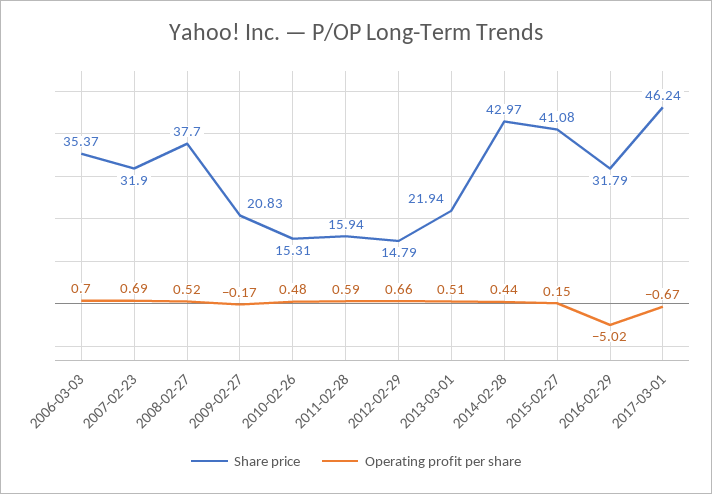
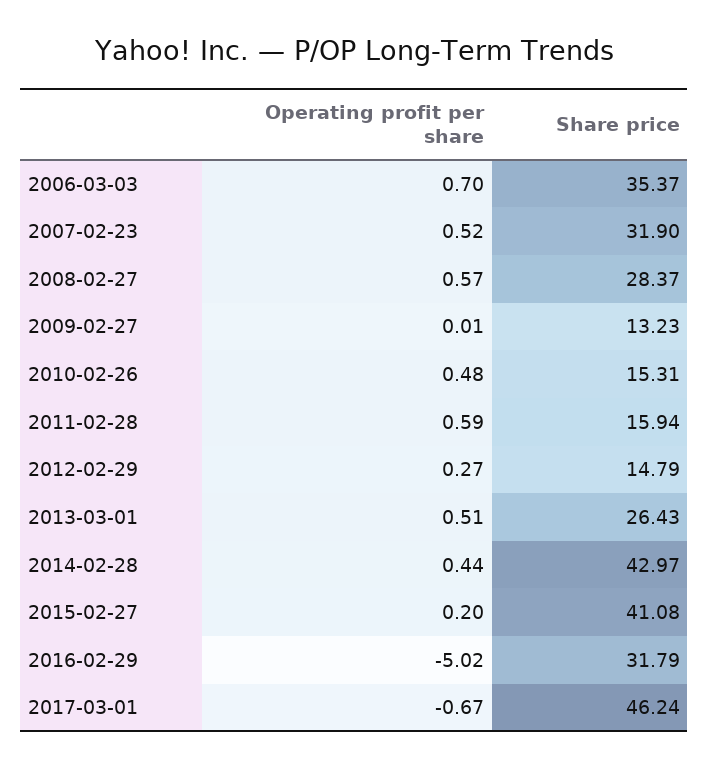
  {
    "Share price": {
      "2006-03-03": 35.37,
      "2007-02-23": 31.9,
-     "2008-02-27": 37.7,
+     "2008-02-27": 28.37,
-     "2009-02-27": 20.83,
+     "2009-02-27": 13.23,
      "2010-02-26": 15.31,
      "2011-02-28": 15.94,
      "2012-02-29": 14.79,
-     "2013-03-01": 21.94,
+     "2013-03-01": 26.43,
      "2014-02-28": 42.97,
      "2015-02-27": 41.08,
      "2016-02-29": 31.79,
      "2017-03-01": 46.24
    },
    "Operating profit per share": {
      "2006-03-03": 0.7,
-     "2007-02-23": 0.69,
+     "2007-02-23": 0.52,
-     "2008-02-27": 0.52,
+     "2008-02-27": 0.57,
-     "2009-02-27": -0.17,
+     "2009-02-27": 0.01,
      "2010-02-26": 0.48,
      "2011-02-28": 0.59,
-     "2012-02-29": 0.66,
+     "2012-02-29": 0.27,
      "2013-03-01": 0.51,
      "2014-02-28": 0.44,
-     "2015-02-27": 0.15,
+     "2015-02-27": 0.2,
      "2016-02-29": -5.02,
      "2017-03-01": -0.67
    }
  }

